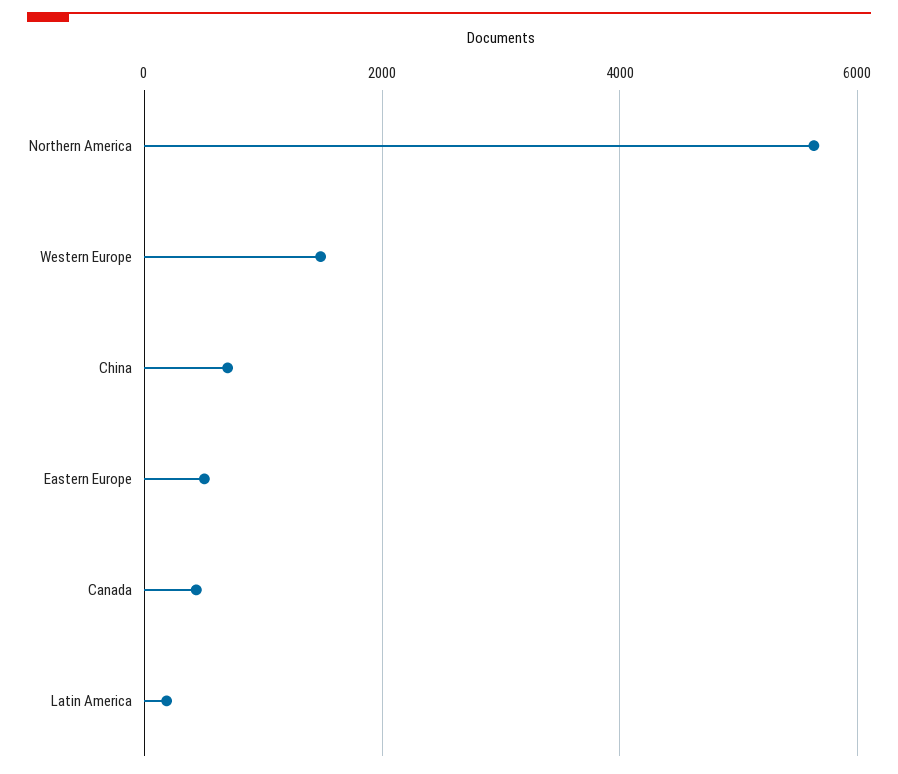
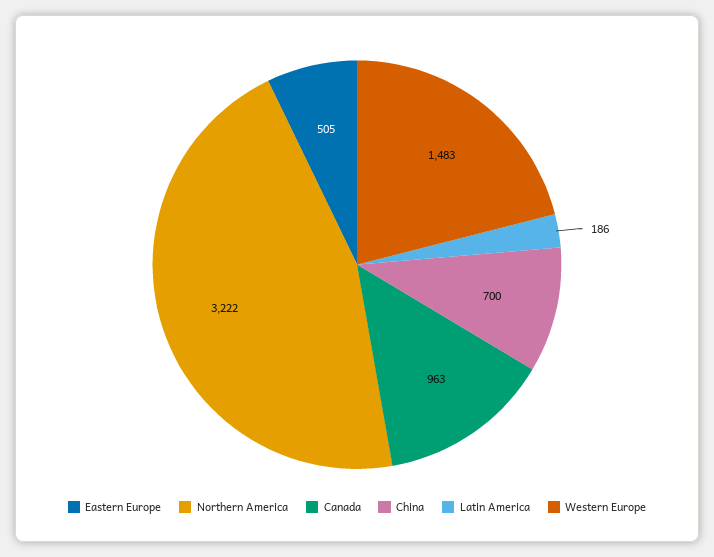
  {
-   "Northern America": 5600,
+   "Northern America": 3222,
    "Western Europe": 1483,
    "China": 700,
    "Eastern Europe": 505,
-   "Canada": 400,
+   "Canada": 963,
    "Latin America": 186
  }

